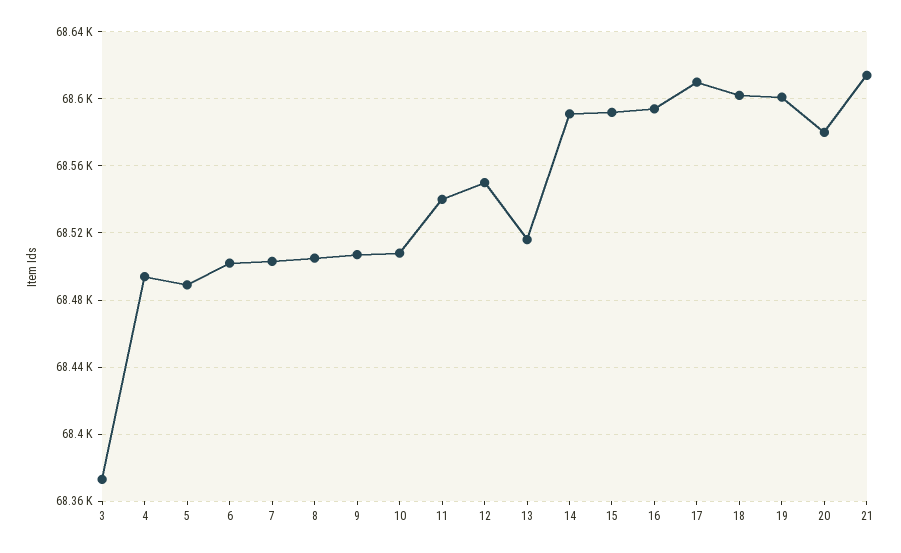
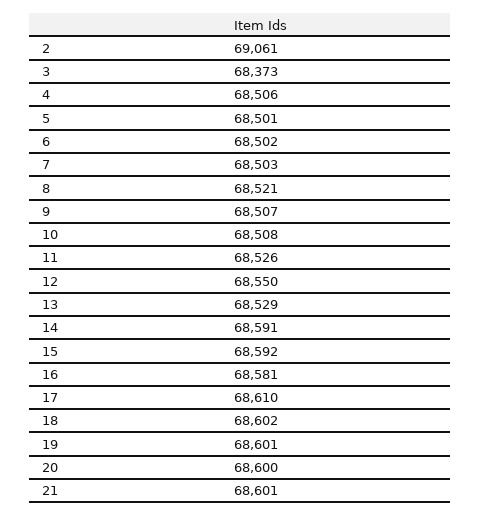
  {
    "3": 68373,
-   "4": 68495,
+   "4": 68506,
-   "5": 68490,
+   "5": 68501,
    "6": 68502,
    "7": 68503,
-   "8": 68505,
+   "8": 68521,
    "9": 68507,
    "10": 68508,
-   "11": 68540,
+   "11": 68526,
    "12": 68550,
-   "13": 68515,
+   "13": 68529,
    "14": 68591,
    "15": 68592,
-   "16": 68595,
+   "16": 68581,
    "17": 68610,
    "18": 68602,
    "19": 68601,
-   "20": 68580,
+   "20": 68600,
-   "21": 68615
+   "21": 68601,
+   "2": 69061
  }

